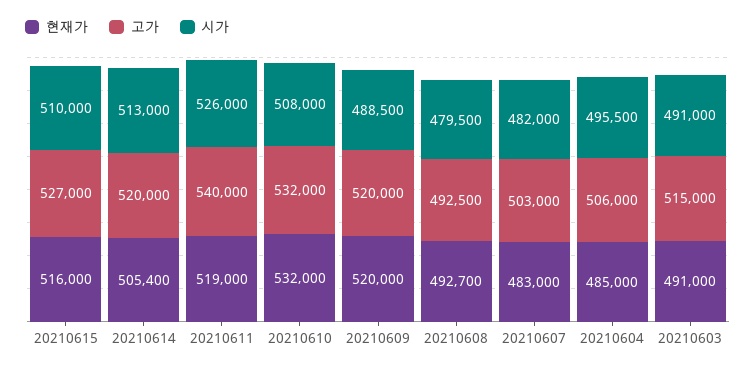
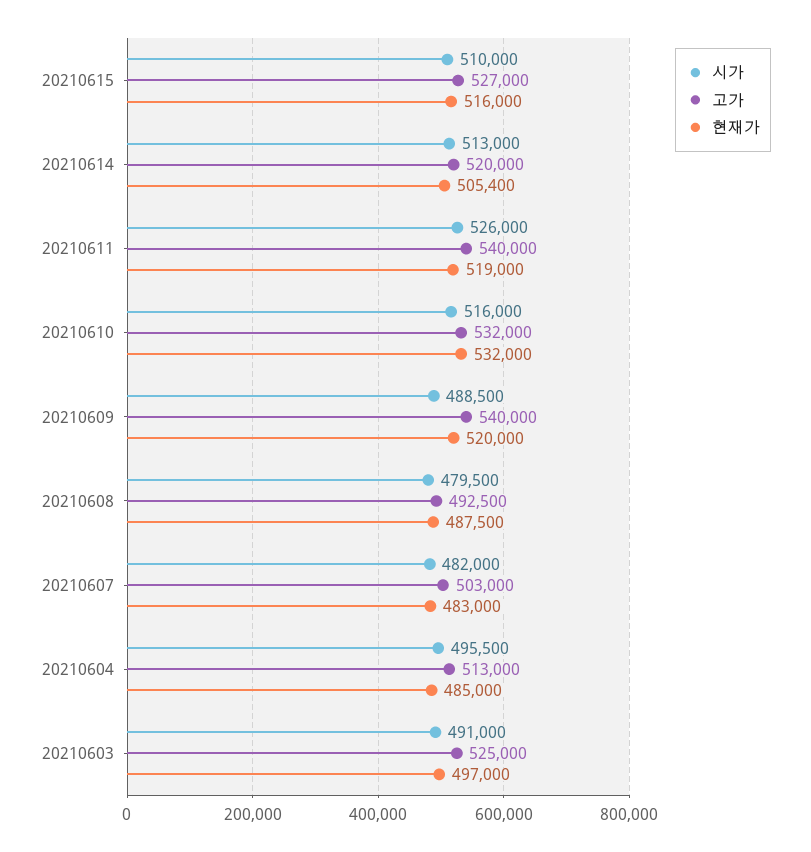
  {
    "현재가": {
      "20210615": 516000,
      "20210614": 505400,
      "20210611": 519000,
      "20210610": 532000,
      "20210609": 520000,
-     "20210608": 492700,
+     "20210608": 487500,
      "20210607": 483000,
      "20210604": 485000,
-     "20210603": 491000
+     "20210603": 497000
    },
    "고가": {
      "20210615": 527000,
      "20210614": 520000,
      "20210611": 540000,
      "20210610": 532000,
-     "20210609": 520000,
+     "20210609": 540000,
      "20210608": 492500,
      "20210607": 503000,
-     "20210604": 506000,
+     "20210604": 513000,
-     "20210603": 515000
+     "20210603": 525000
    },
    "시가": {
      "20210615": 510000,
      "20210614": 513000,
      "20210611": 526000,
-     "20210610": 508000,
+     "20210610": 516000,
      "20210609": 488500,
      "20210608": 479500,
      "20210607": 482000,
      "20210604": 495500,
      "20210603": 491000
    }
  }

